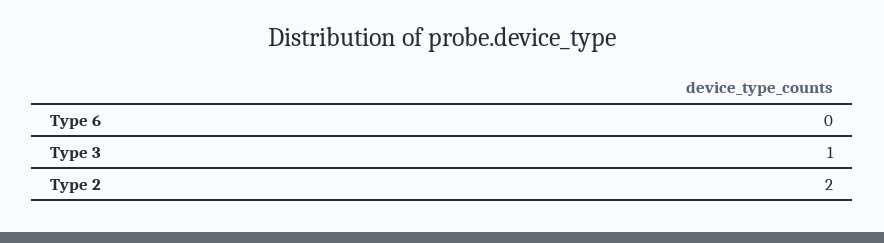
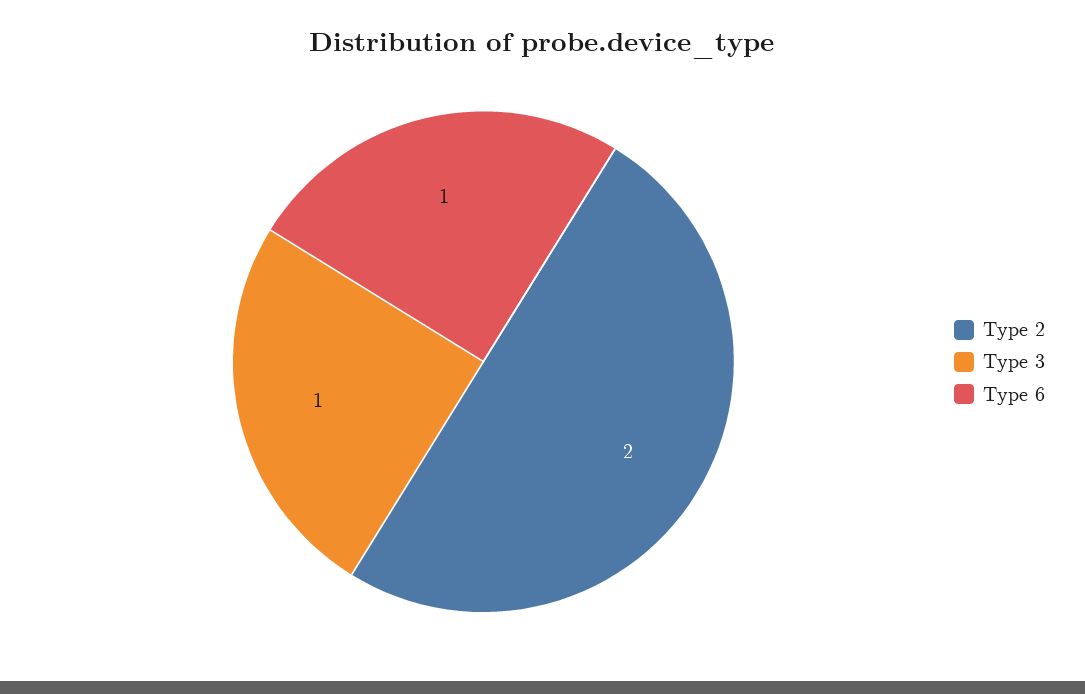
  {
-   "Type 6": 0,
+   "Type 6": 1,
    "Type 3": 1,
    "Type 2": 2
  }

